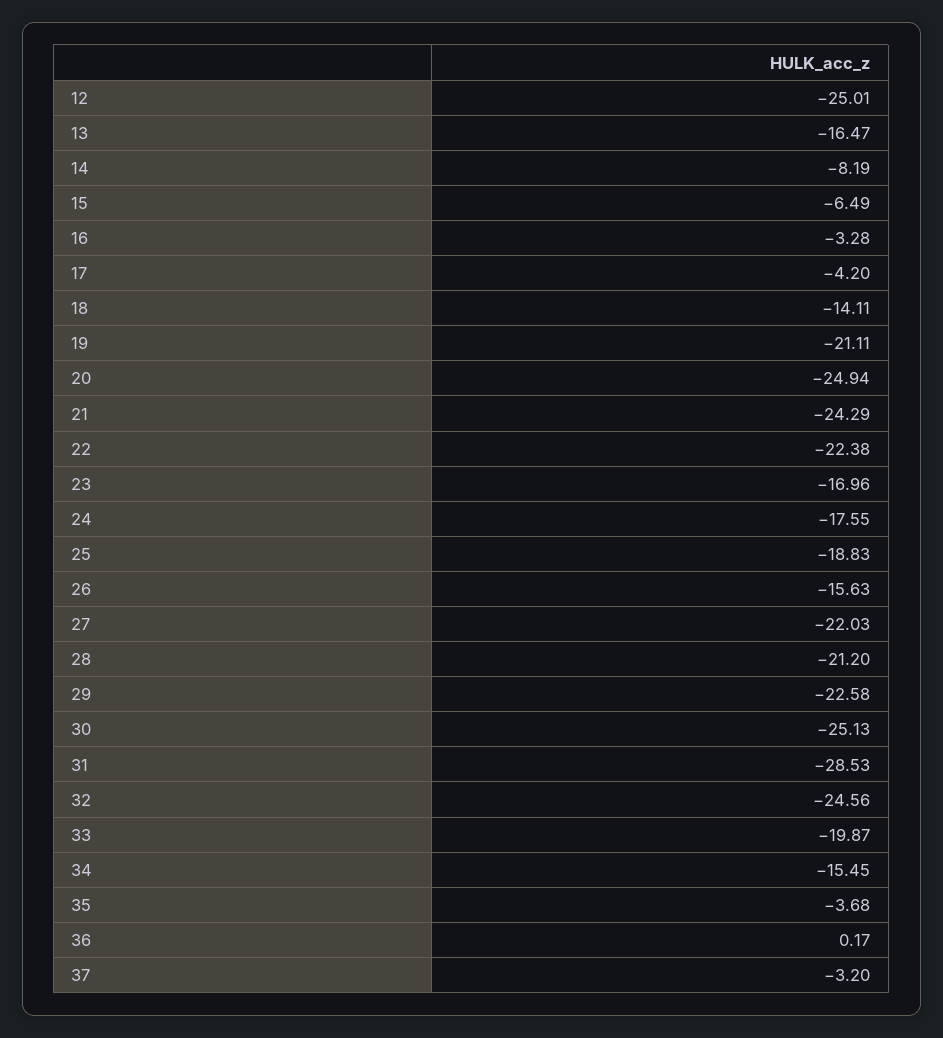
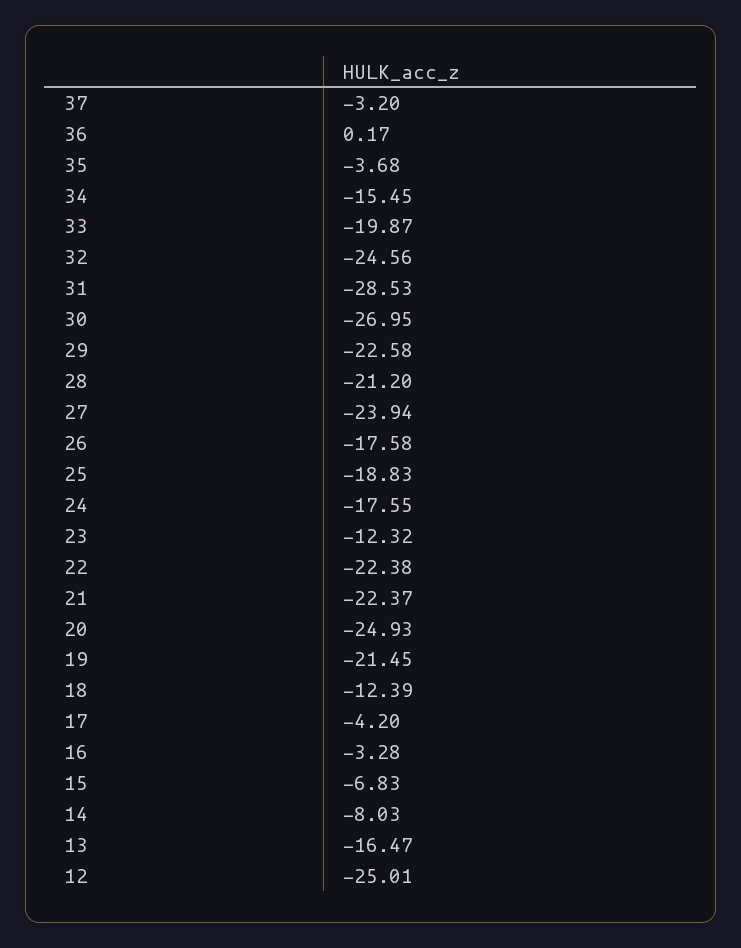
  {
    "12": -25.01,
    "13": -16.47,
-   "14": -8.19,
+   "14": -8.03,
-   "15": -6.49,
+   "15": -6.83,
    "16": -3.28,
    "17": -4.2,
-   "18": -14.11,
+   "18": -12.39,
-   "19": -21.11,
+   "19": -21.45,
-   "20": -24.94,
+   "20": -24.93,
-   "21": -24.29,
+   "21": -22.37,
    "22": -22.38,
-   "23": -16.96,
+   "23": -12.32,
    "24": -17.55,
    "25": -18.83,
-   "26": -15.63,
+   "26": -17.58,
-   "27": -22.03,
+   "27": -23.94,
    "28": -21.2,
    "29": -22.58,
-   "30": -25.13,
+   "30": -26.95,
    "31": -28.53,
    "32": -24.56,
    "33": -19.87,
    "34": -15.45,
    "35": -3.68,
    "36": 0.17,
    "37": -3.2
  }

